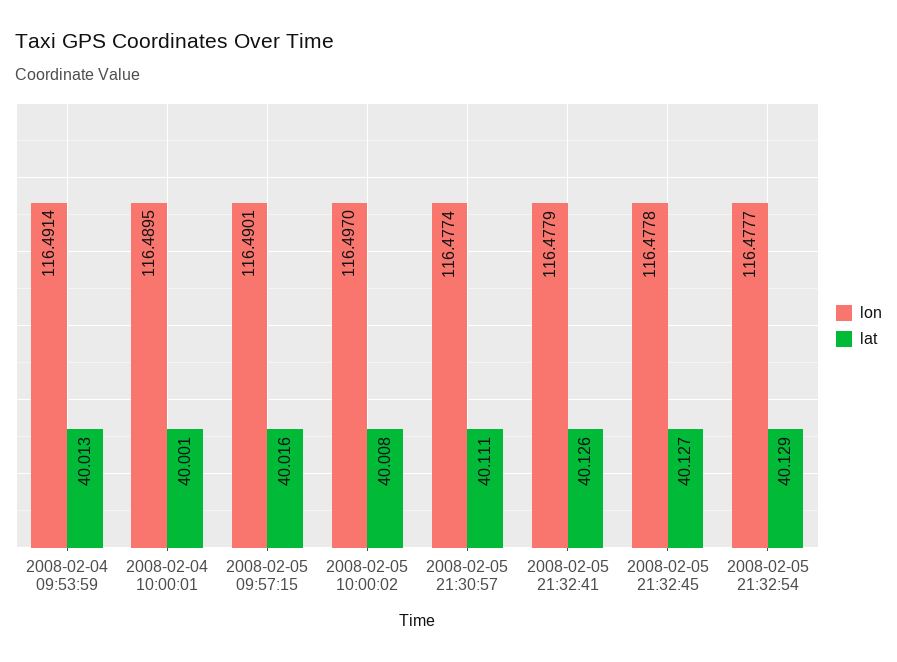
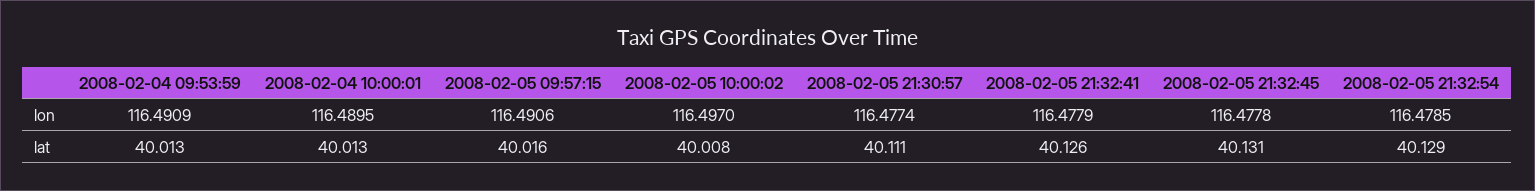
  {
    "lon": {
-     "2008-02-04 09:53:59": 116.4914,
+     "2008-02-04 09:53:59": 116.4909,
      "2008-02-04 10:00:01": 116.4895,
-     "2008-02-05 09:57:15": 116.4901,
+     "2008-02-05 09:57:15": 116.4906,
      "2008-02-05 10:00:02": 116.497,
      "2008-02-05 21:30:57": 116.4774,
      "2008-02-05 21:32:41": 116.4779,
      "2008-02-05 21:32:45": 116.4778,
-     "2008-02-05 21:32:54": 116.4777
+     "2008-02-05 21:32:54": 116.4785
    },
    "lat": {
      "2008-02-04 09:53:59": 40.013,
-     "2008-02-04 10:00:01": 40.001,
+     "2008-02-04 10:00:01": 40.013,
      "2008-02-05 09:57:15": 40.016,
      "2008-02-05 10:00:02": 40.008,
      "2008-02-05 21:30:57": 40.111,
      "2008-02-05 21:32:41": 40.126,
-     "2008-02-05 21:32:45": 40.127,
+     "2008-02-05 21:32:45": 40.131,
      "2008-02-05 21:32:54": 40.129
    }
  }

